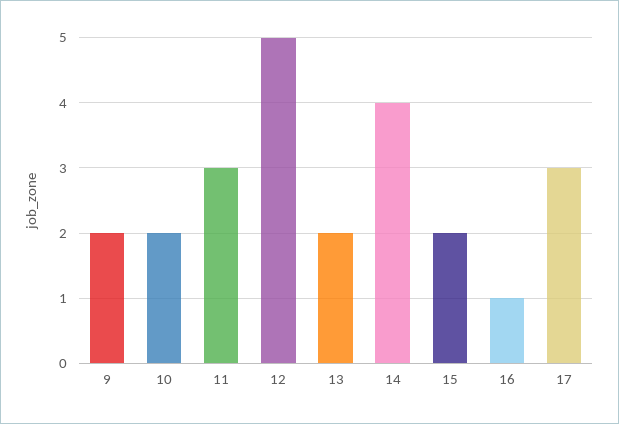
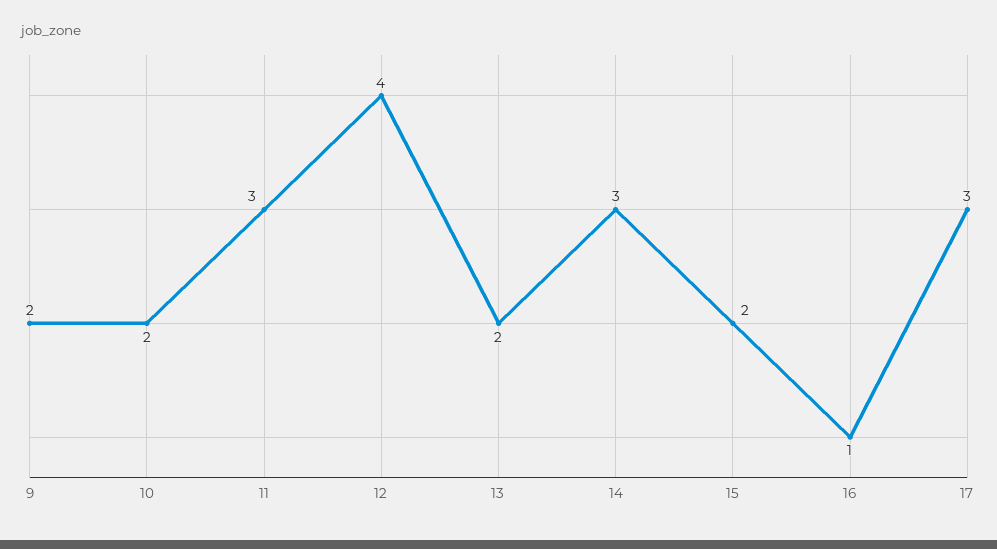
  {
    "9": 2,
    "10": 2,
    "11": 3,
-   "12": 5,
+   "12": 4,
    "13": 2,
-   "14": 4,
+   "14": 3,
    "15": 2,
    "16": 1,
    "17": 3
  }

